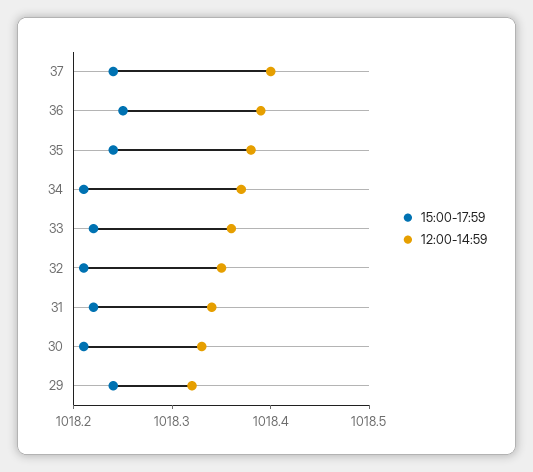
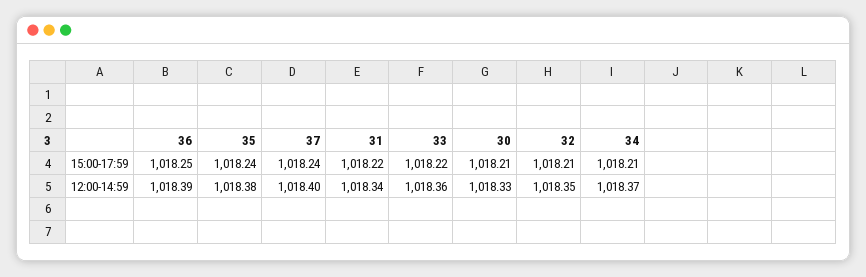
  {
    "15:00-17:59": {
      "37": 1018.24,
      "36": 1018.25,
      "35": 1018.24,
      "34": 1018.21,
      "33": 1018.22,
      "32": 1018.21,
      "31": 1018.22,
-     "30": 1018.21,
+     "30": 1018.21
-     "29": 1018.24
    },
    "12:00-14:59": {
      "37": 1018.4,
      "36": 1018.39,
      "35": 1018.38,
      "34": 1018.37,
      "33": 1018.36,
      "32": 1018.35,
      "31": 1018.34,
-     "30": 1018.33,
+     "30": 1018.33
-     "29": 1018.32
    }
  }

